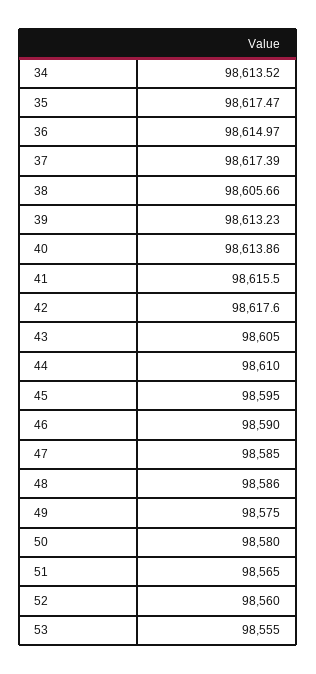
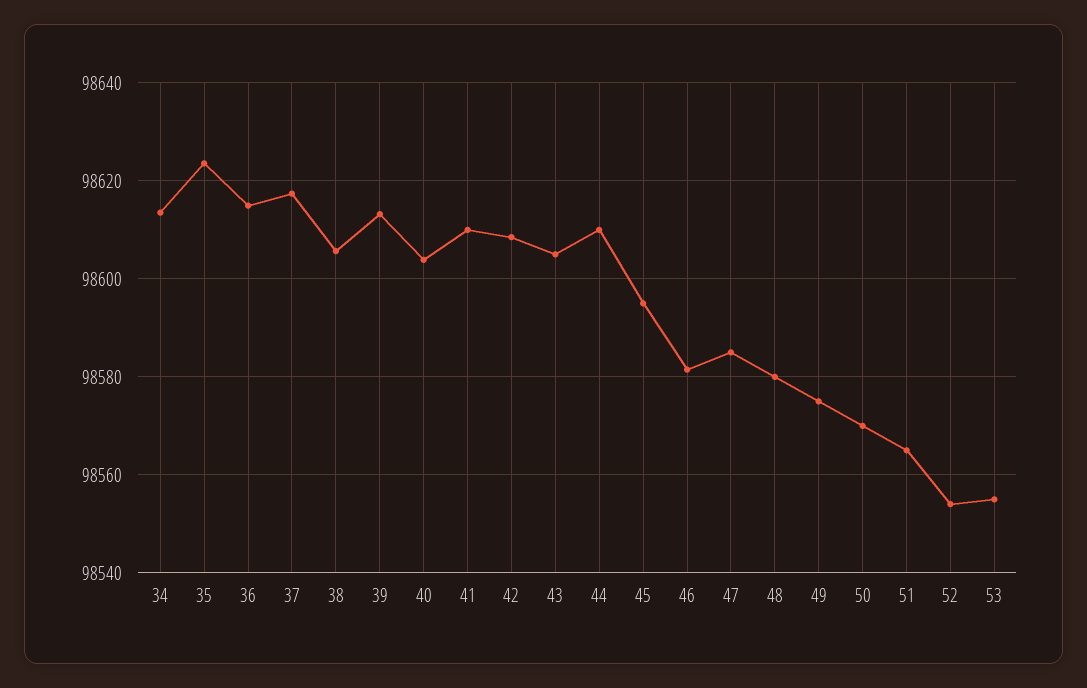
  {
    "34": 98613.52,
-   "35": 98617.47,
+   "35": 98624,
    "36": 98614.97,
    "37": 98617.39,
    "38": 98605.66,
    "39": 98613.23,
-   "40": 98613.86,
+   "40": 98604,
-   "41": 98615.5,
+   "41": 98610,
-   "42": 98617.6,
+   "42": 98608,
    "43": 98605,
    "44": 98610,
    "45": 98595,
-   "46": 98590,
+   "46": 98582,
    "47": 98585,
-   "48": 98586,
+   "48": 98580,
    "49": 98575,
-   "50": 98580,
+   "50": 98570,
    "51": 98565,
-   "52": 98560,
+   "52": 98554,
    "53": 98555
  }

